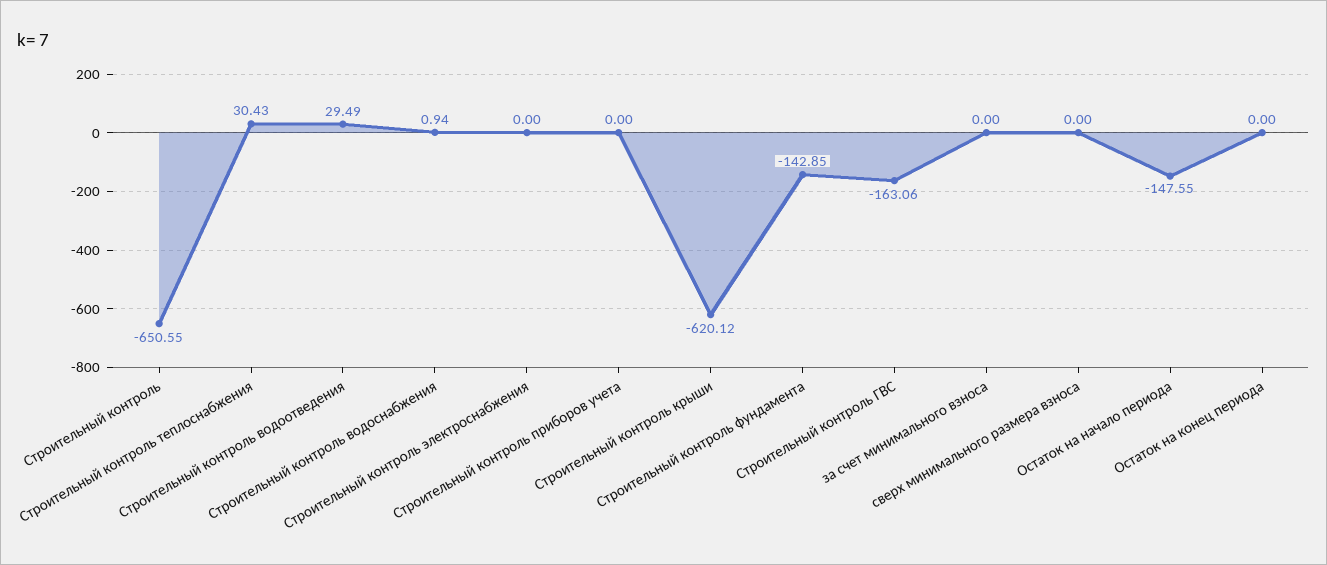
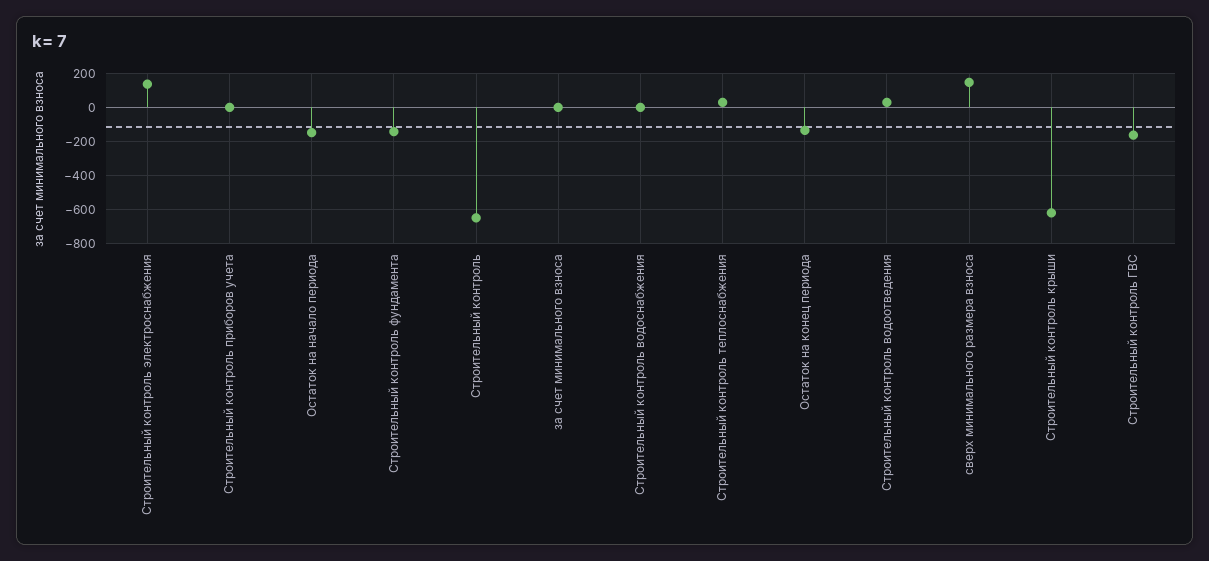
  {
    "Строительный контроль": -650.55,
    "Строительный контроль теплоснабжения": 30.43,
    "Строительный контроль водоотведения": 29.49,
    "Строительный контроль водоснабжения": 0.94,
-   "Строительный контроль электроснабжения": 0,
+   "Строительный контроль электроснабжения": 150,
    "Строительный контроль приборов учета": 0,
    "Строительный контроль крыши": -620.12,
    "Строительный контроль фундамента": -142.85,
    "Строительный контроль ГВС": -163.06,
    "за счет минимального взноса": 0,
-   "сверх минимального размера взноса": 0,
+   "сверх минимального размера взноса": 150,
    "Остаток на начало периода": -147.55,
-   "Остаток на конец периода": 0
+   "Остаток на конец периода": -150
  }

